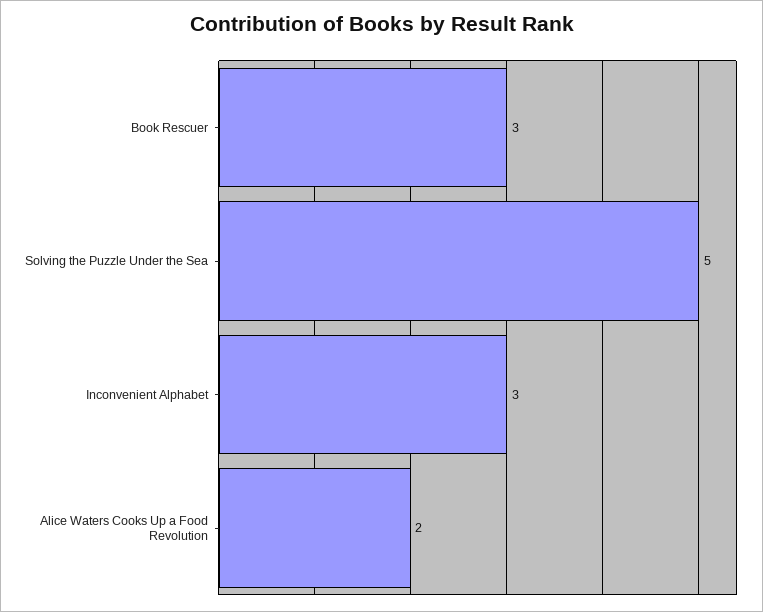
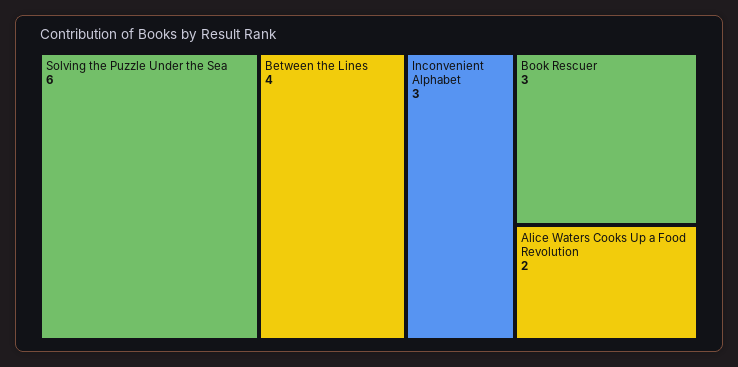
  {
    "Book Rescuer": 3,
-   "Solving the Puzzle Under the Sea": 5,
+   "Solving the Puzzle Under the Sea": 6,
    "Inconvenient Alphabet": 3,
-   "Alice Waters Cooks Up a Food Revolution": 2
+   "Alice Waters Cooks Up a Food Revolution": 2,
+   "Between the Lines": 4
  }

